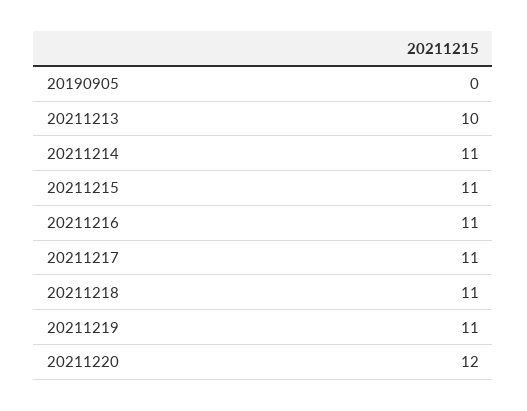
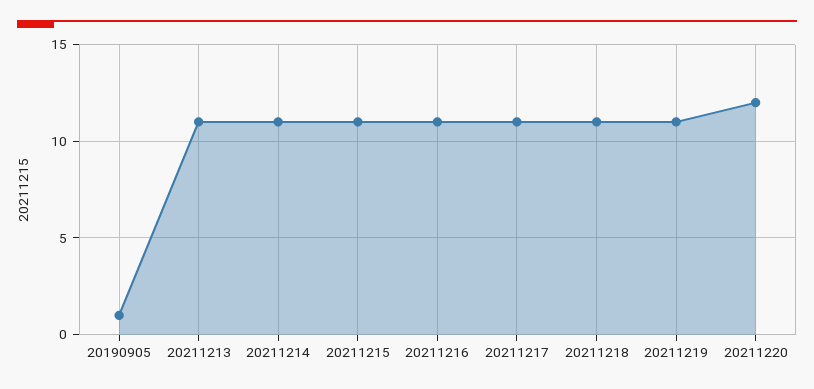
  {
-   "20190905": 0,
+   "20190905": 1,
-   "20211213": 10,
+   "20211213": 11,
    "20211214": 11,
    "20211215": 11,
    "20211216": 11,
    "20211217": 11,
    "20211218": 11,
    "20211219": 11,
    "20211220": 12
  }

